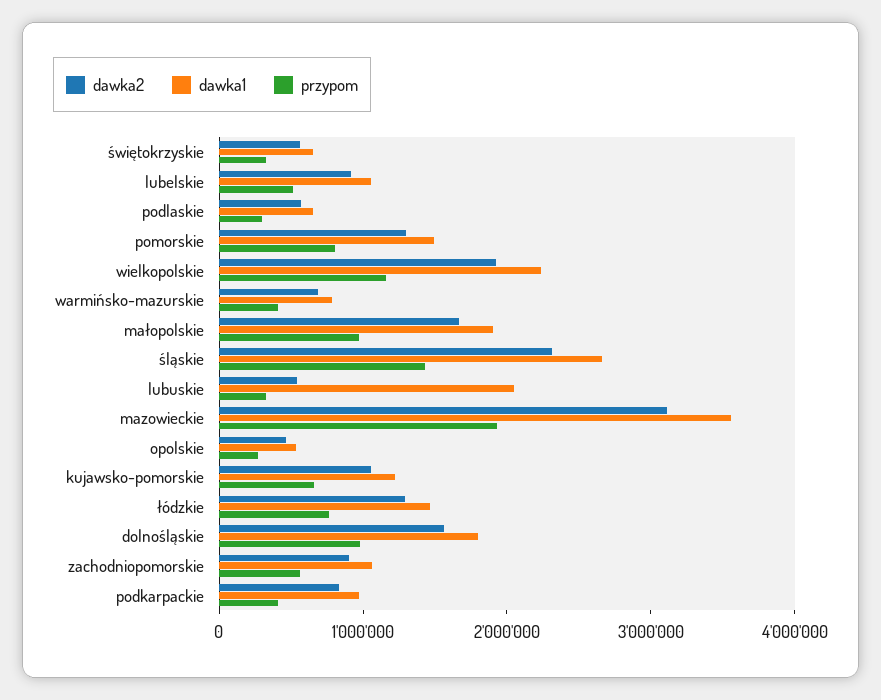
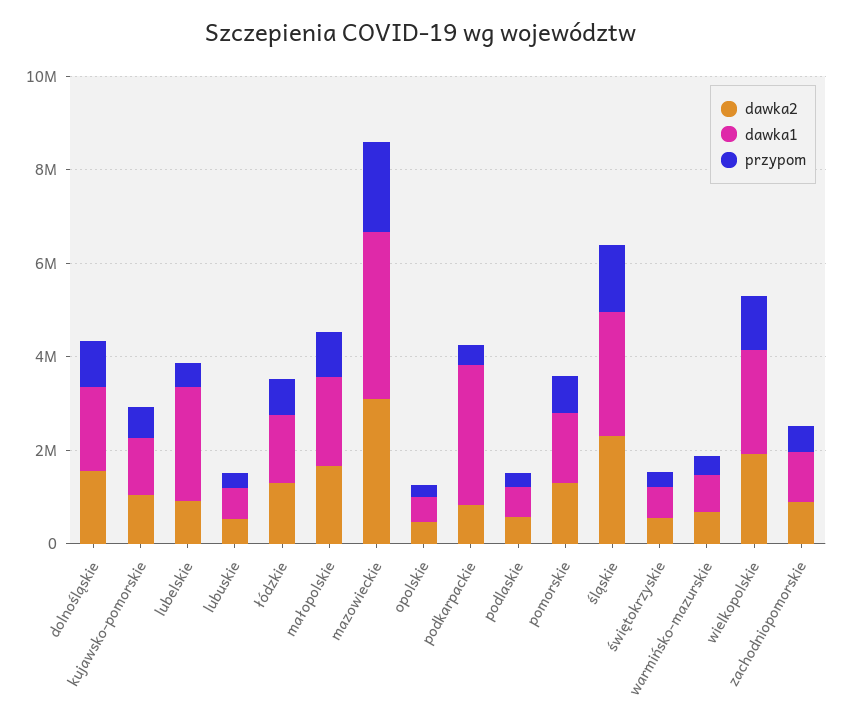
  {
    "dawka2": {
      "świętokrzyskie": 600000,
      "lubelskie": 1000000,
      "podlaskie": 600000,
      "pomorskie": 1400000,
      "wielkopolskie": 2000000,
      "warmińsko-mazurskie": 600000,
      "małopolskie": 1600000,
      "śląskie": 2400000,
      "lubuskie": 600000,
      "mazowieckie": 3200000,
      "opolskie": 400000,
      "kujawsko-pomorskie": 1000000,
      "łódzkie": 1200000,
      "dolnośląskie": 1600000,
      "zachodniopomorskie": 800000,
      "podkarpackie": 800000
    },
    "dawka1": {
      "świętokrzyskie": 600000,
-     "lubelskie": 1000000,
+     "lubelskie": 2500000,
      "podlaskie": 600000,
      "pomorskie": 1400000,
      "wielkopolskie": 2200000,
      "warmińsko-mazurskie": 800000,
      "małopolskie": 2000000,
      "śląskie": 2600000,
-     "lubuskie": 2000000,
+     "lubuskie": 500000,
      "mazowieckie": 3600000,
      "opolskie": 600000,
      "kujawsko-pomorskie": 1200000,
      "łódzkie": 1400000,
      "dolnośląskie": 1800000,
      "zachodniopomorskie": 1000000,
-     "podkarpackie": 1000000
+     "podkarpackie": 3000000
    },
    "przypom": {
      "świętokrzyskie": 400000,
      "lubelskie": 600000,
      "podlaskie": 200000,
      "pomorskie": 800000,
      "wielkopolskie": 1200000,
      "warmińsko-mazurskie": 400000,
      "małopolskie": 1000000,
      "śląskie": 1400000,
      "lubuskie": 400000,
      "mazowieckie": 2000000,
      "opolskie": 200000,
      "kujawsko-pomorskie": 600000,
      "łódzkie": 800000,
      "dolnośląskie": 1000000,
      "zachodniopomorskie": 600000,
      "podkarpackie": 400000
    }
  }

